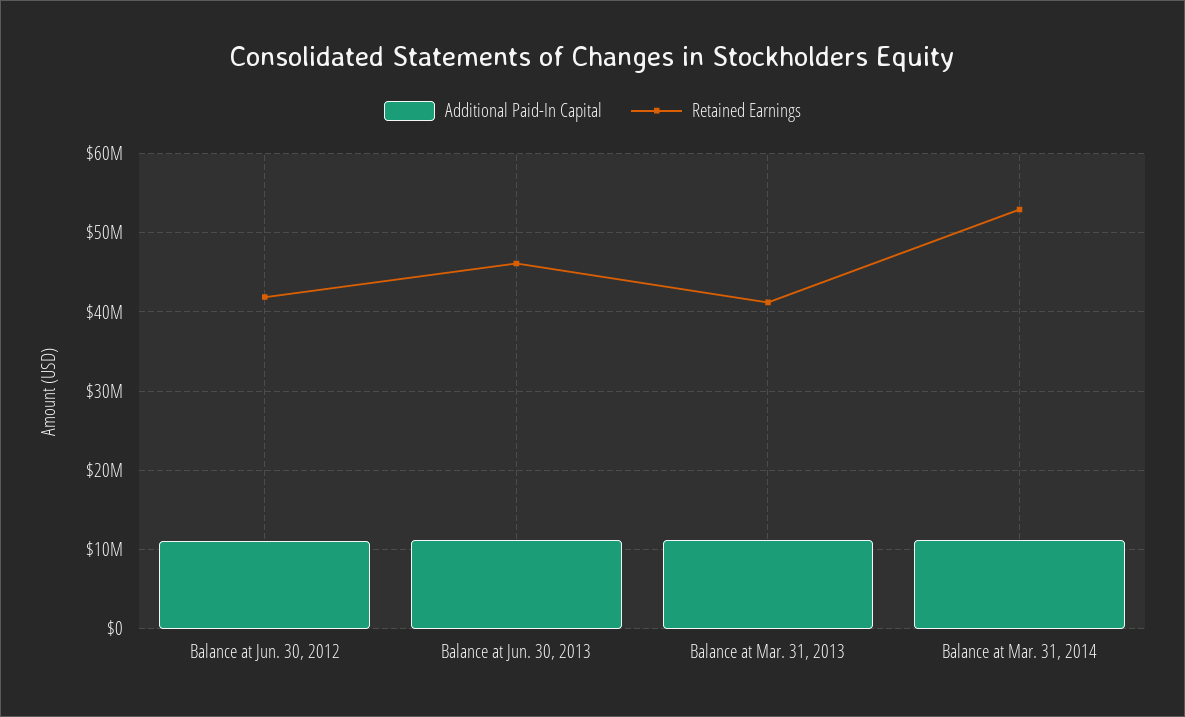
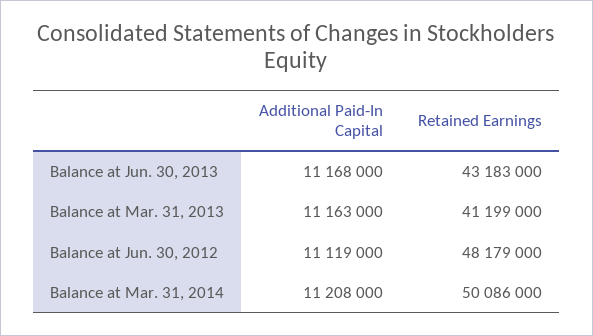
  {
    "Additional Paid-In Capital": {
      "Balance at Jun. 30, 2012": 11119000,
      "Balance at Jun. 30, 2013": 11168000,
      "Balance at Mar. 31, 2013": 11163000,
      "Balance at Mar. 31, 2014": 11208000
    },
    "Retained Earnings": {
-     "Balance at Jun. 30, 2012": 42000000,
+     "Balance at Jun. 30, 2012": 48179000,
-     "Balance at Jun. 30, 2013": 46000000,
+     "Balance at Jun. 30, 2013": 43183000,
      "Balance at Mar. 31, 2013": 41199000,
-     "Balance at Mar. 31, 2014": 53000000
+     "Balance at Mar. 31, 2014": 50086000
    }
  }

